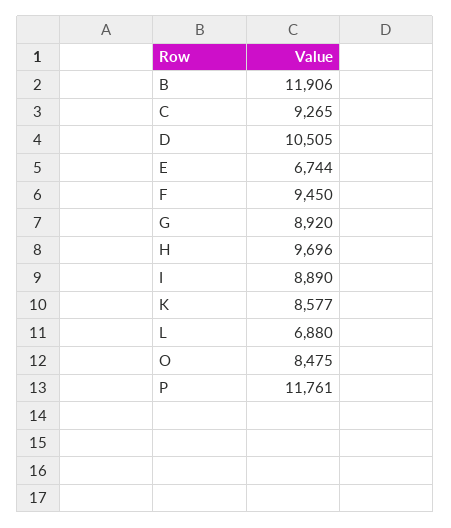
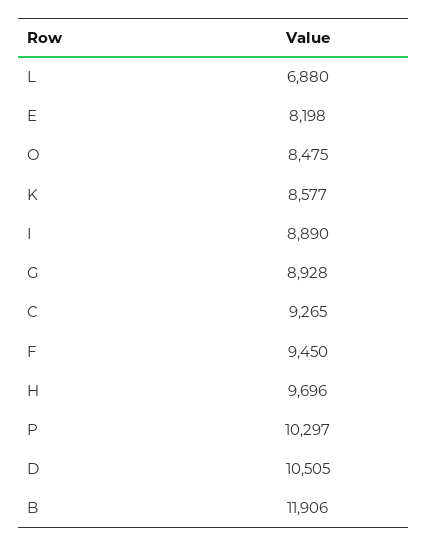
  {
    "B": 11906,
    "C": 9265,
    "D": 10505,
-   "E": 6744,
+   "E": 8198,
    "F": 9450,
-   "G": 8920,
+   "G": 8928,
    "H": 9696,
    "I": 8890,
    "K": 8577,
    "L": 6880,
    "O": 8475,
-   "P": 11761
+   "P": 10297
  }

